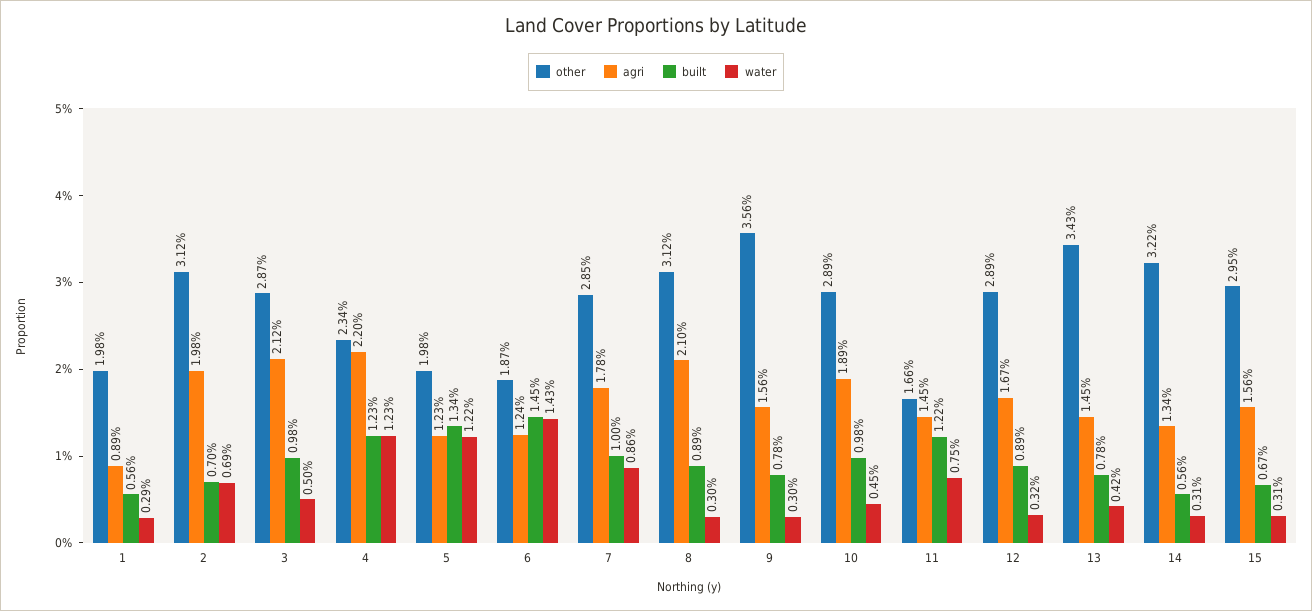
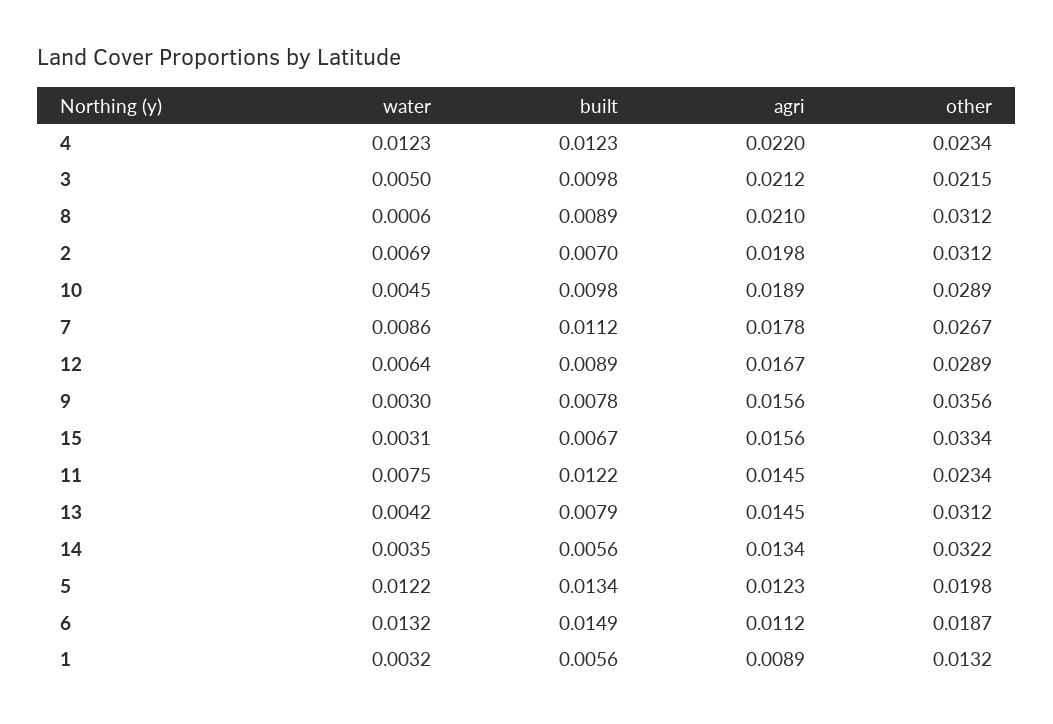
  {
    "other": {
-     "1": 0.0198,
+     "1": 0.0132,
      "2": 0.0312,
-     "3": 0.0287,
+     "3": 0.0215,
      "4": 0.0234,
      "5": 0.0198,
      "6": 0.0187,
-     "7": 0.0285,
+     "7": 0.0267,
      "8": 0.0312,
      "9": 0.0356,
      "10": 0.0289,
-     "11": 0.0166,
+     "11": 0.0234,
      "12": 0.0289,
-     "13": 0.0343,
+     "13": 0.0312,
      "14": 0.0322,
-     "15": 0.0295
+     "15": 0.0334
    },
    "agri": {
      "1": 0.0089,
      "2": 0.0198,
      "3": 0.0212,
      "4": 0.022,
      "5": 0.0123,
-     "6": 0.0124,
+     "6": 0.0112,
      "7": 0.0178,
      "8": 0.021,
      "9": 0.0156,
      "10": 0.0189,
      "11": 0.0145,
      "12": 0.0167,
      "13": 0.0145,
      "14": 0.0134,
      "15": 0.0156
    },
    "built": {
      "1": 0.0056,
      "2": 0.007,
      "3": 0.0098,
      "4": 0.0123,
      "5": 0.0134,
-     "6": 0.0145,
+     "6": 0.0149,
-     "7": 0.01,
+     "7": 0.0112,
      "8": 0.0089,
      "9": 0.0078,
      "10": 0.0098,
      "11": 0.0122,
      "12": 0.0089,
-     "13": 0.0078,
+     "13": 0.0079,
      "14": 0.0056,
      "15": 0.0067
    },
    "water": {
-     "1": 0.0029,
+     "1": 0.0032,
      "2": 0.0069,
      "3": 0.005,
      "4": 0.0123,
      "5": 0.0122,
-     "6": 0.0143,
+     "6": 0.0132,
      "7": 0.0086,
-     "8": 0.003,
+     "8": 0.0006,
      "9": 0.003,
      "10": 0.0045,
      "11": 0.0075,
-     "12": 0.0032,
+     "12": 0.0064,
      "13": 0.0042,
-     "14": 0.0031,
+     "14": 0.0035,
      "15": 0.0031
    }
  }

